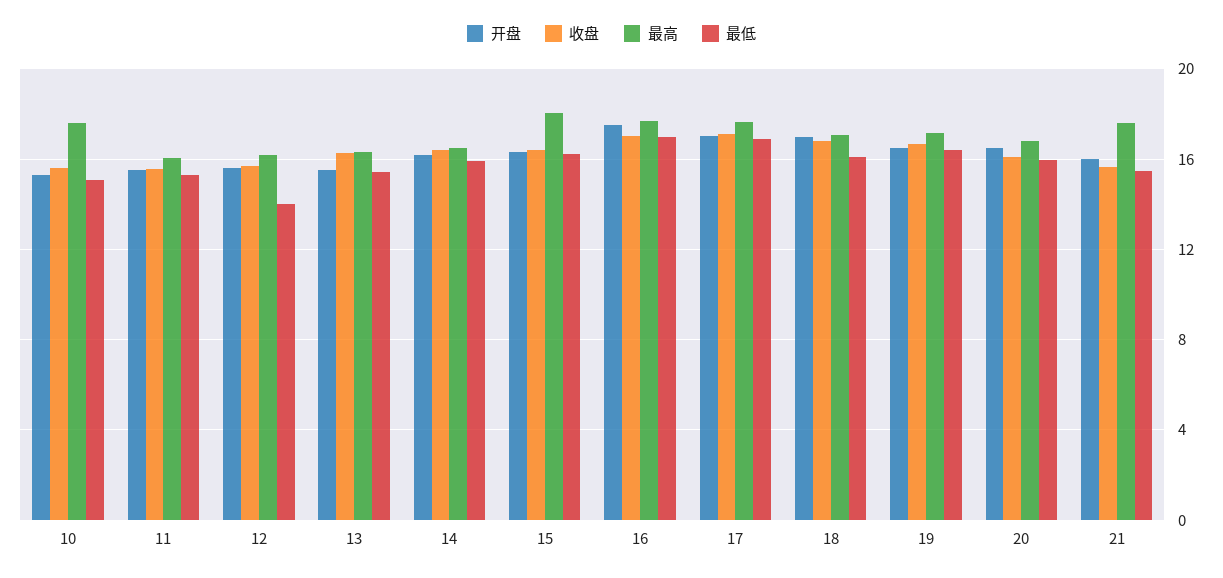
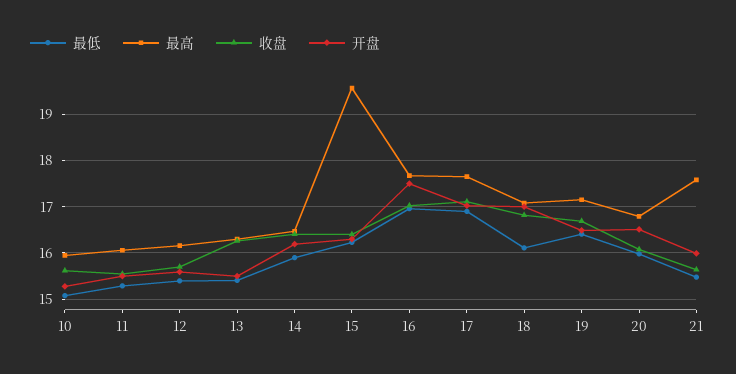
  {
    "开盘": {
      "10": 15.2,
      "11": 15.6,
      "12": 15.6,
      "13": 15.6,
      "14": 16.2,
      "15": 16.4,
      "16": 17.6,
      "17": 17,
      "18": 17,
      "19": 16.4,
      "20": 16.6,
      "21": 16
    },
    "收盘": {
      "10": 15.6,
      "11": 15.6,
      "12": 15.8,
      "13": 16.2,
      "14": 16.4,
      "15": 16.4,
      "16": 17,
      "17": 17.2,
      "18": 16.8,
      "19": 16.6,
      "20": 16,
      "21": 15.6
    },
    "最高": {
-     "10": 17.5,
+     "10": 16,
      "11": 16,
      "12": 16.2,
      "13": 16.4,
      "14": 16.4,
-     "15": 18,
+     "15": 19.6,
      "16": 17.6,
      "17": 17.6,
      "18": 17,
      "19": 17.2,
      "20": 16.8,
      "21": 17.6
    },
    "最低": {
      "10": 15,
      "11": 15.2,
-     "12": 14,
+     "12": 15.4,
      "13": 15.4,
      "14": 16,
      "15": 16.2,
      "16": 17,
      "17": 17,
      "18": 16.2,
      "19": 16.4,
      "20": 16,
      "21": 15.4
    }
  }

